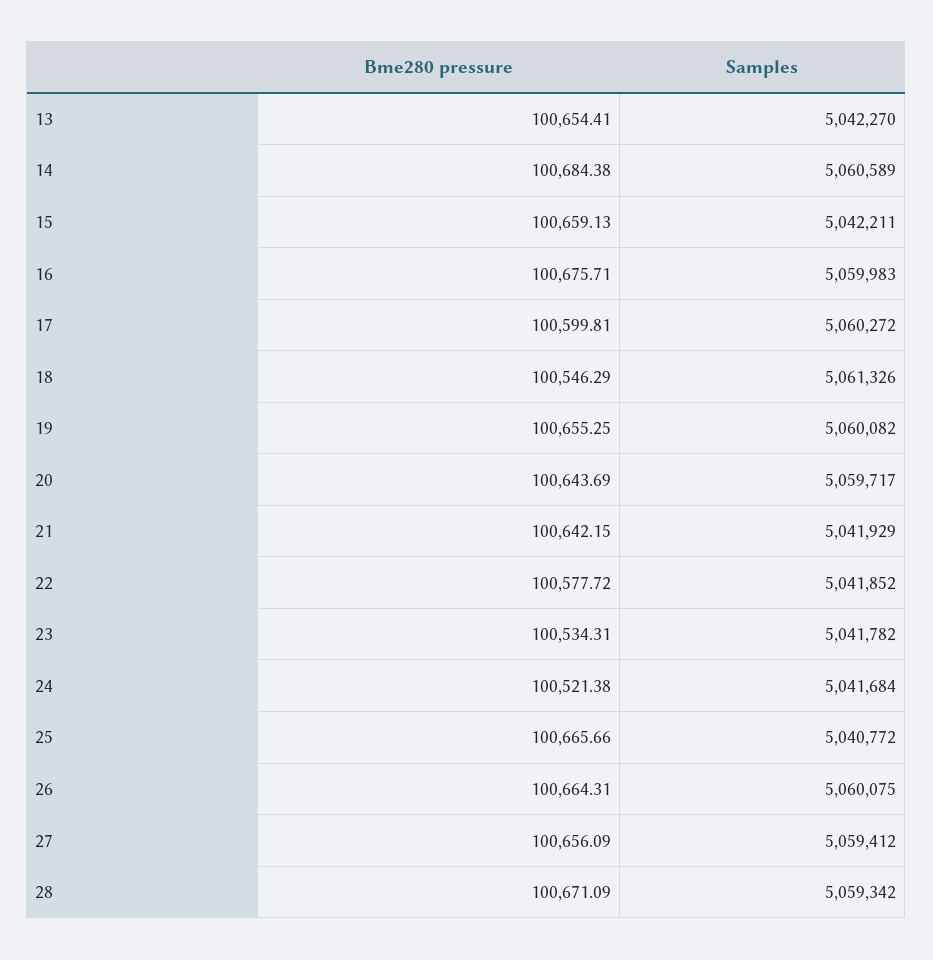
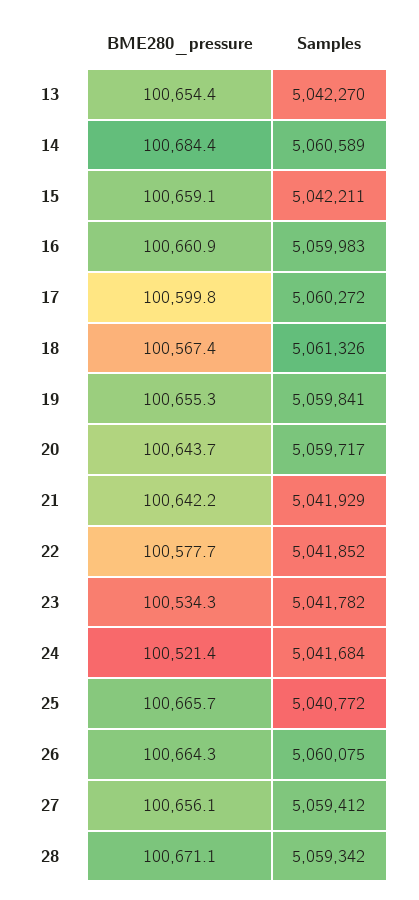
  {
    "Bme280 pressure": {
      "13": 100654.41,
      "14": 100684.38,
      "15": 100659.13,
-     "16": 100675.71,
+     "16": 100660.9,
      "17": 100599.81,
-     "18": 100546.29,
+     "18": 100567.4,
      "19": 100655.25,
      "20": 100643.69,
      "21": 100642.15,
      "22": 100577.72,
      "23": 100534.31,
      "24": 100521.38,
      "25": 100665.66,
      "26": 100664.31,
      "27": 100656.09,
      "28": 100671.09
    },
    "Samples": {
      "13": 5042270,
      "14": 5060589,
      "15": 5042211,
      "16": 5059983,
      "17": 5060272,
      "18": 5061326,
-     "19": 5060082,
+     "19": 5059841,
      "20": 5059717,
      "21": 5041929,
      "22": 5041852,
      "23": 5041782,
      "24": 5041684,
      "25": 5040772,
      "26": 5060075,
      "27": 5059412,
      "28": 5059342
    }
  }

